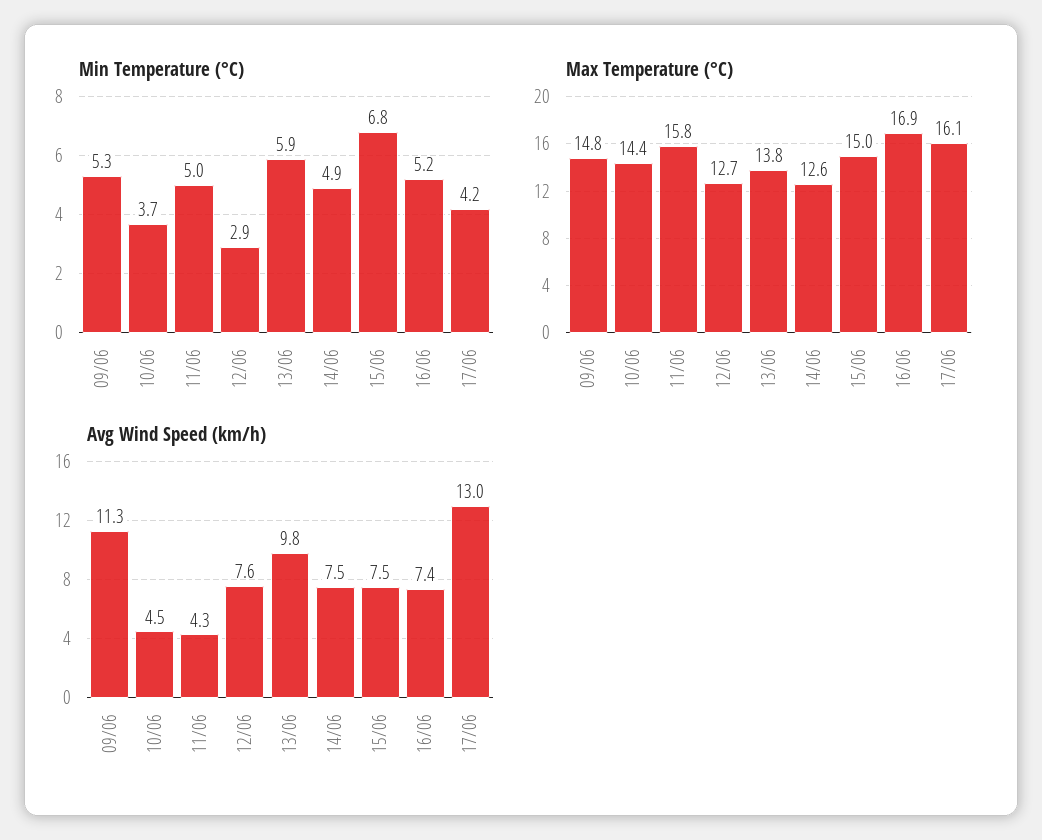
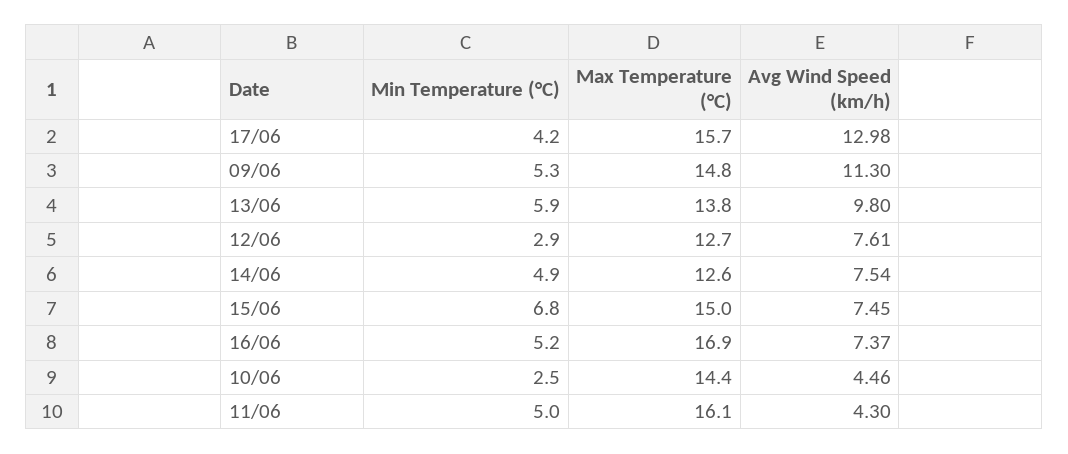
  {
    "Min Temperature (°C)": {
      "09/06": 5.3,
-     "10/06": 3.7,
+     "10/06": 2.5,
      "11/06": 5,
      "12/06": 2.9,
      "13/06": 5.9,
      "14/06": 4.9,
      "15/06": 6.8,
      "16/06": 5.2,
      "17/06": 4.2
    },
    "Max Temperature (°C)": {
      "09/06": 14.8,
      "10/06": 14.4,
-     "11/06": 15.8,
+     "11/06": 16.1,
      "12/06": 12.7,
      "13/06": 13.8,
      "14/06": 12.6,
      "15/06": 15,
      "16/06": 16.9,
-     "17/06": 16.1
+     "17/06": 15.7
    },
    "Avg Wind Speed (km/h)": {
      "09/06": 11.3,
      "10/06": 4.46,
      "11/06": 4.3,
      "12/06": 7.61,
      "13/06": 9.8,
      "14/06": 7.54,
      "15/06": 7.45,
      "16/06": 7.37,
      "17/06": 12.98
    }
  }

